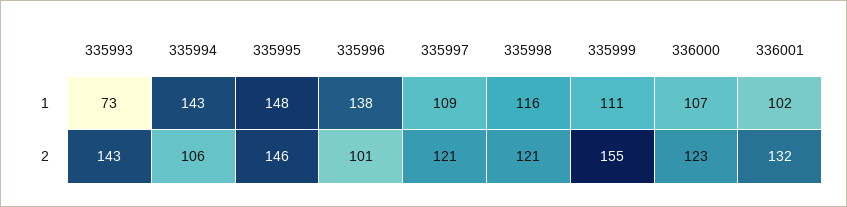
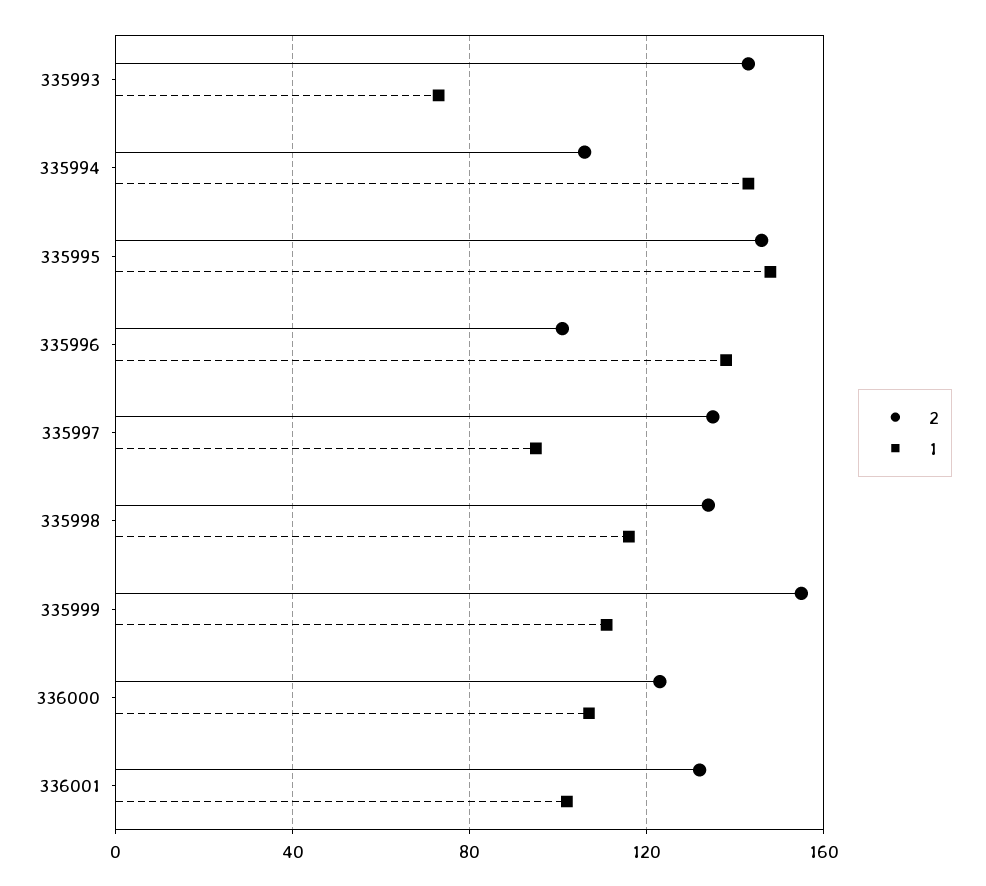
  {
    "1": {
      "335993": 73,
      "335994": 143,
      "335995": 148,
      "335996": 138,
-     "335997": 109,
+     "335997": 95,
      "335998": 116,
      "335999": 111,
      "336000": 107,
      "336001": 102
    },
    "2": {
      "335993": 143,
      "335994": 106,
      "335995": 146,
      "335996": 101,
-     "335997": 121,
+     "335997": 135,
-     "335998": 121,
+     "335998": 135,
      "335999": 155,
      "336000": 123,
      "336001": 132
    }
  }

